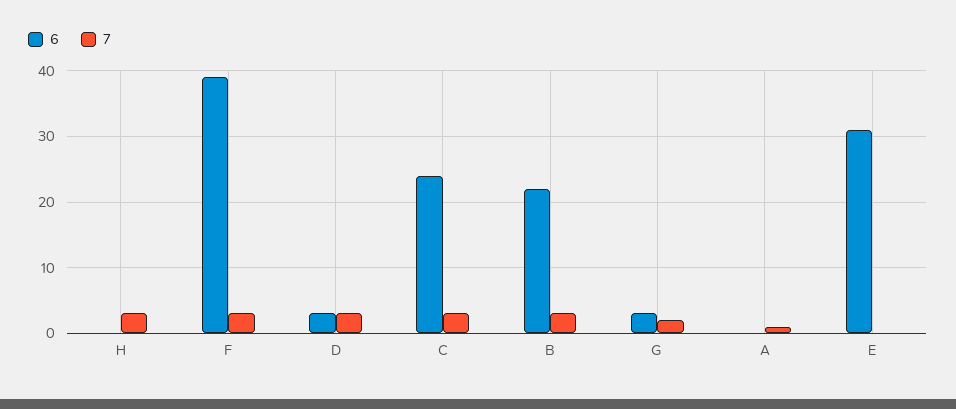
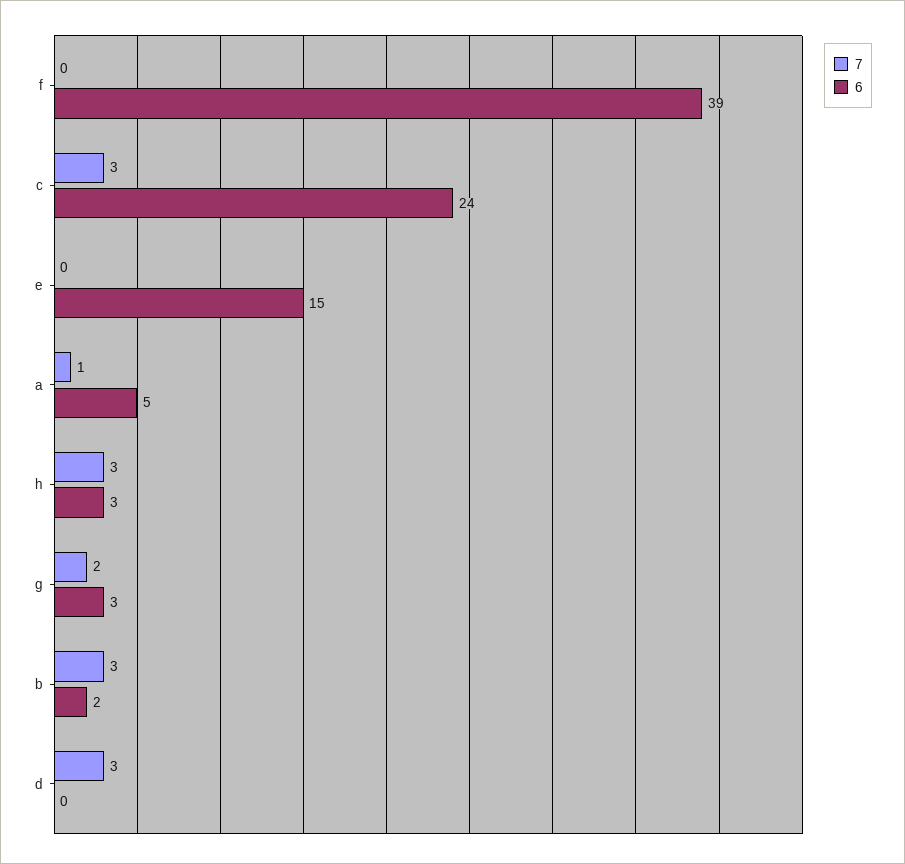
  {
    "6": {
-     "H": 0,
+     "H": 3,
      "F": 39,
-     "D": 3,
+     "D": 0,
      "C": 24,
-     "B": 22,
+     "B": 2,
      "G": 3,
-     "A": 0,
+     "A": 5,
-     "E": 31
+     "E": 15
    },
    "7": {
      "H": 3,
-     "F": 3,
+     "F": 0,
      "D": 3,
      "C": 3,
      "B": 3,
      "G": 2,
      "A": 1,
      "E": 0
    }
  }

